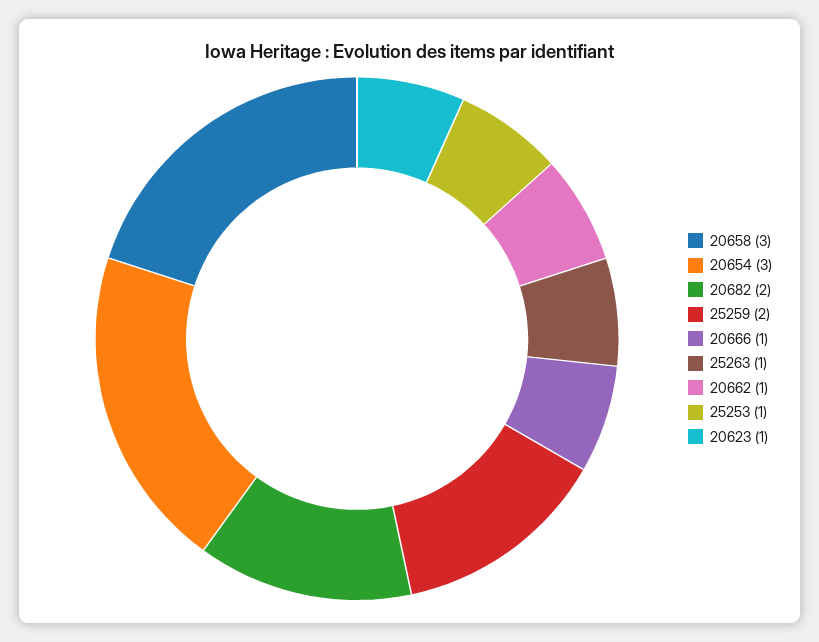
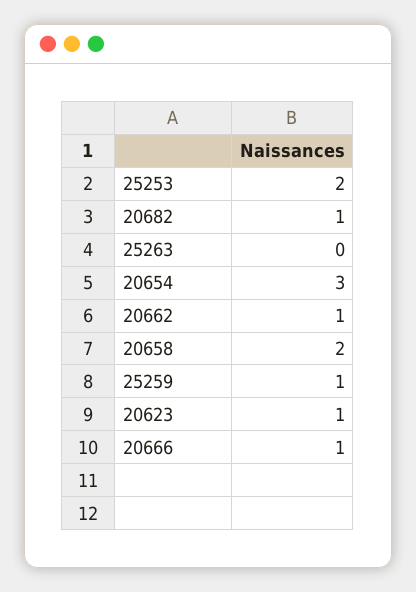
  {
-   "20658": 3,
+   "20658": 2,
    "20654": 3,
-   "20682": 2,
+   "20682": 1,
-   "25259": 2,
+   "25259": 1,
    "20666": 1,
-   "25263": 1,
+   "25263": 0,
    "20662": 1,
-   "25253": 1,
+   "25253": 2,
    "20623": 1
  }

